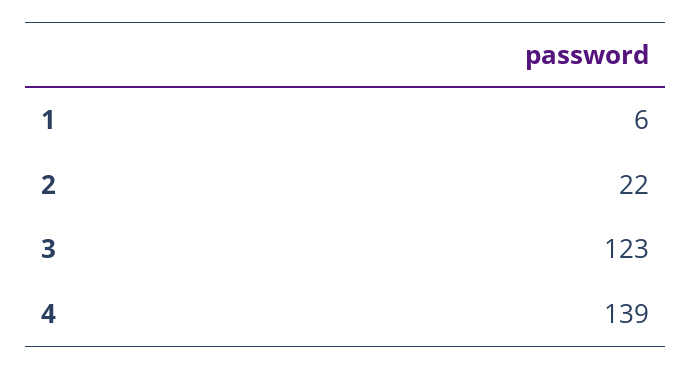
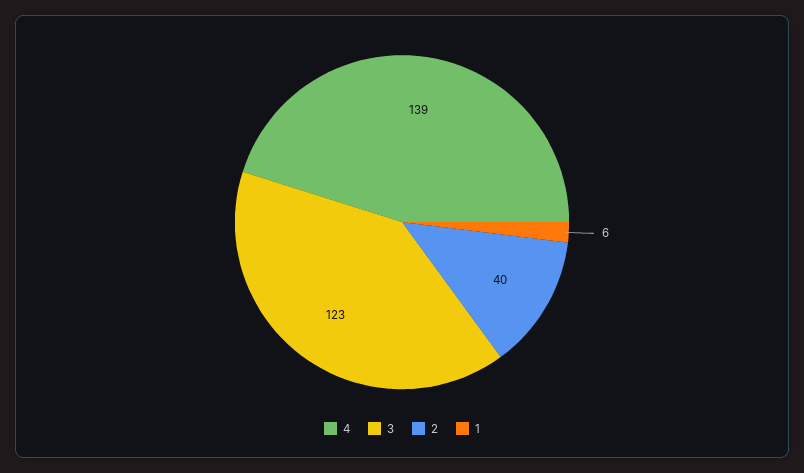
  {
    "1": 6,
-   "2": 22,
+   "2": 40,
    "3": 123,
    "4": 139
  }

